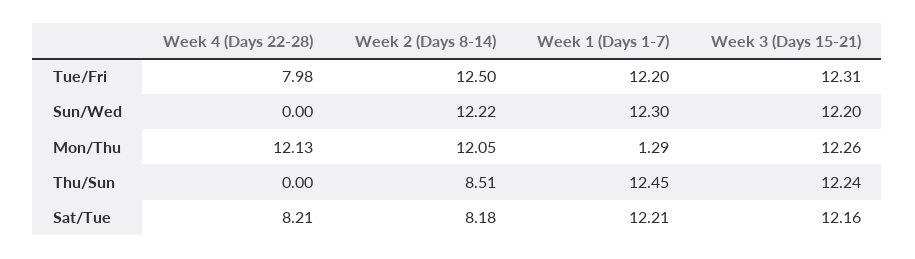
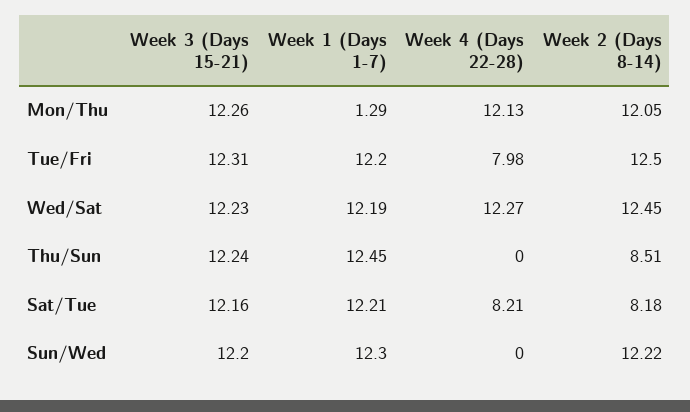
  {
    "Week 4 (Days 22-28)": {
      "Tue/Fri": 7.98,
      "Sun/Wed": 0,
      "Mon/Thu": 12.13,
      "Thu/Sun": 0,
-     "Sat/Tue": 8.21
+     "Sat/Tue": 8.21,
+     "Wed/Sat": 12.27
    },
    "Week 2 (Days 8-14)": {
      "Tue/Fri": 12.5,
      "Sun/Wed": 12.22,
      "Mon/Thu": 12.05,
      "Thu/Sun": 8.51,
-     "Sat/Tue": 8.18
+     "Sat/Tue": 8.18,
+     "Wed/Sat": 12.45
    },
    "Week 1 (Days 1-7)": {
      "Tue/Fri": 12.2,
      "Sun/Wed": 12.3,
      "Mon/Thu": 1.29,
      "Thu/Sun": 12.45,
-     "Sat/Tue": 12.21
+     "Sat/Tue": 12.21,
+     "Wed/Sat": 12.19
    },
    "Week 3 (Days 15-21)": {
      "Tue/Fri": 12.31,
      "Sun/Wed": 12.2,
      "Mon/Thu": 12.26,
      "Thu/Sun": 12.24,
-     "Sat/Tue": 12.16
+     "Sat/Tue": 12.16,
+     "Wed/Sat": 12.23
    }
  }

